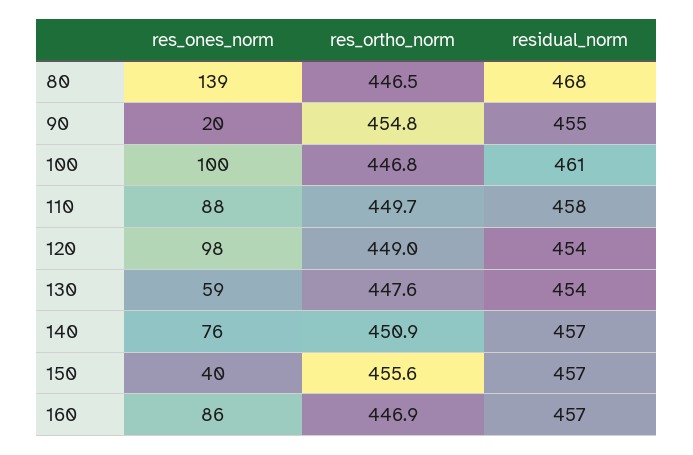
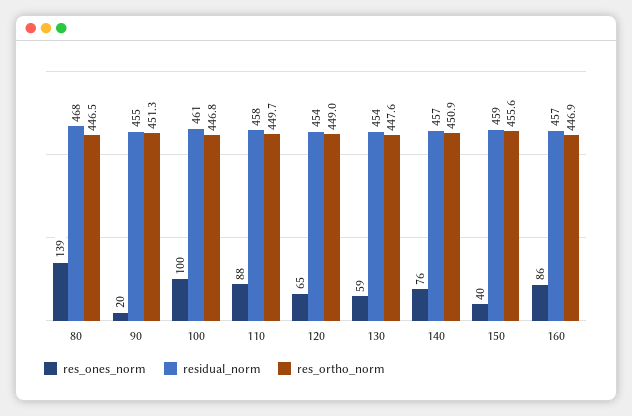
  {
    "res_ones_norm": {
      "80": 139,
      "90": 20,
      "100": 100,
      "110": 88,
-     "120": 98,
+     "120": 65,
      "130": 59,
      "140": 76,
      "150": 40,
      "160": 86
    },
    "res_ortho_norm": {
      "80": 446.5,
-     "90": 454.8,
+     "90": 451.3,
      "100": 446.8,
      "110": 449.7,
      "120": 449,
      "130": 447.6,
      "140": 450.9,
      "150": 455.6,
      "160": 446.9
    },
    "residual_norm": {
      "80": 468,
      "90": 455,
      "100": 461,
      "110": 458,
      "120": 454,
      "130": 454,
      "140": 457,
-     "150": 457,
+     "150": 459,
      "160": 457
    }
  }

